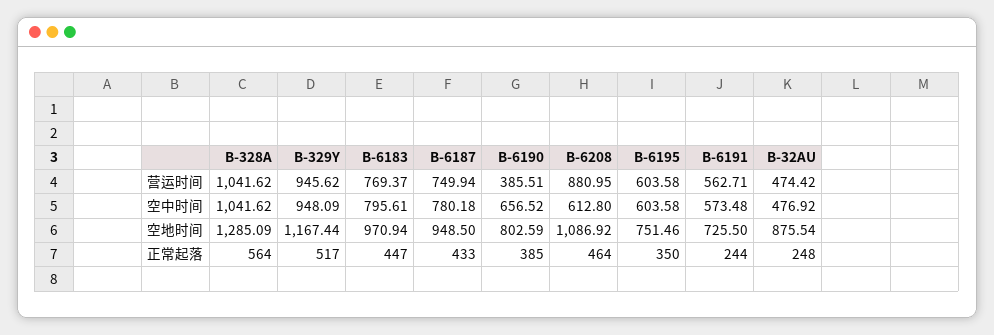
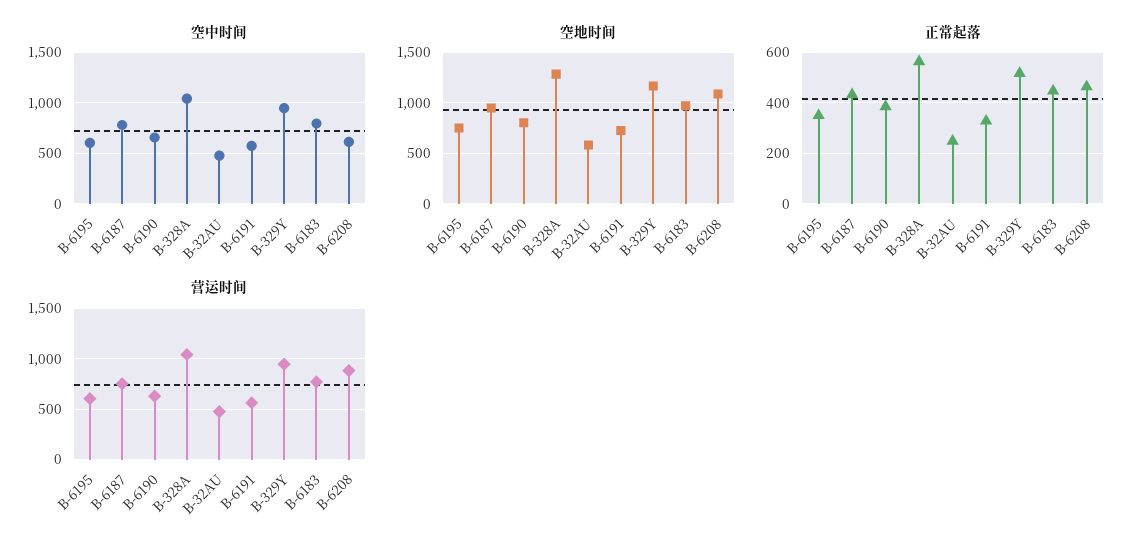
  {
    "营运时间": {
      "B-328A": 1041.62,
      "B-329Y": 945.62,
      "B-6183": 769.37,
      "B-6187": 749.94,
-     "B-6190": 385.51,
+     "B-6190": 600,
      "B-6208": 880.95,
      "B-6195": 603.58,
      "B-6191": 562.71,
      "B-32AU": 474.42
    },
    "空中时间": {
      "B-328A": 1041.62,
      "B-329Y": 948.09,
      "B-6183": 795.61,
      "B-6187": 780.18,
      "B-6190": 656.52,
      "B-6208": 612.8,
      "B-6195": 603.58,
      "B-6191": 573.48,
      "B-32AU": 476.92
    },
    "空地时间": {
      "B-328A": 1285.09,
      "B-329Y": 1167.44,
      "B-6183": 970.94,
      "B-6187": 948.5,
      "B-6190": 802.59,
      "B-6208": 1086.92,
      "B-6195": 751.46,
      "B-6191": 725.5,
-     "B-32AU": 875.54
+     "B-32AU": 600
    },
    "正常起落": {
      "B-328A": 564,
      "B-329Y": 517,
      "B-6183": 447,
      "B-6187": 433,
      "B-6190": 385,
      "B-6208": 464,
      "B-6195": 350,
-     "B-6191": 244,
+     "B-6191": 325,
      "B-32AU": 248
    }
  }

